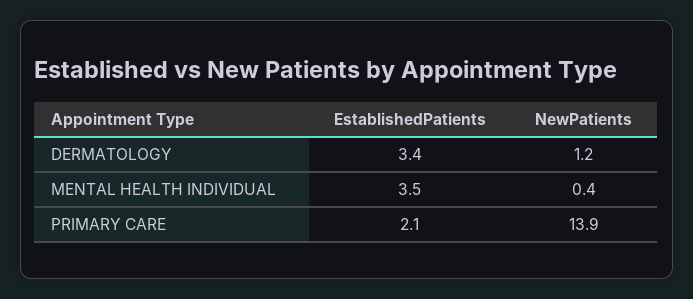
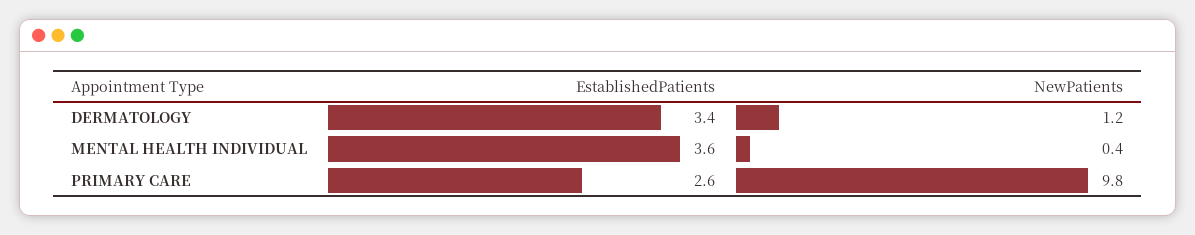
  {
    "EstablishedPatients": {
      "DERMATOLOGY": 3.4,
-     "MENTAL HEALTH INDIVIDUAL": 3.5,
+     "MENTAL HEALTH INDIVIDUAL": 3.6,
-     "PRIMARY CARE": 2.1
+     "PRIMARY CARE": 2.6
    },
    "NewPatients": {
      "DERMATOLOGY": 1.2,
      "MENTAL HEALTH INDIVIDUAL": 0.4,
-     "PRIMARY CARE": 13.9
+     "PRIMARY CARE": 9.8
    }
  }

